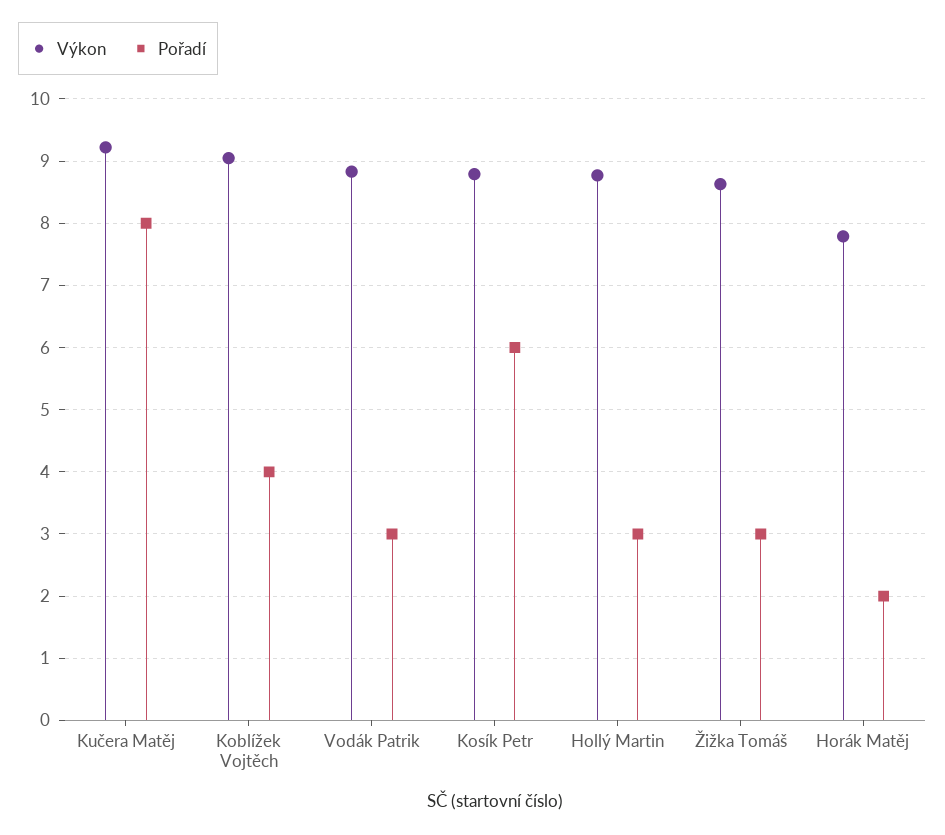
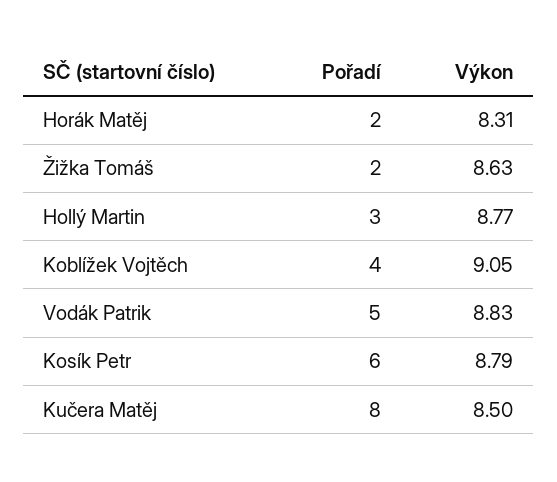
  {
    "Výkon": {
-     "Kučera Matěj": 9.2,
+     "Kučera Matěj": 8.5,
      "Koblížek Vojtěch": 9.05,
      "Vodák Patrik": 8.83,
      "Kosík Petr": 8.79,
      "Hollý Martin": 8.77,
      "Žižka Tomáš": 8.63,
-     "Horák Matěj": 7.8
+     "Horák Matěj": 8.31
    },
    "Pořadí": {
      "Kučera Matěj": 8,
      "Koblížek Vojtěch": 4,
-     "Vodák Patrik": 3,
+     "Vodák Patrik": 5,
      "Kosík Petr": 6,
      "Hollý Martin": 3,
-     "Žižka Tomáš": 3,
+     "Žižka Tomáš": 2,
      "Horák Matěj": 2
    }
  }

